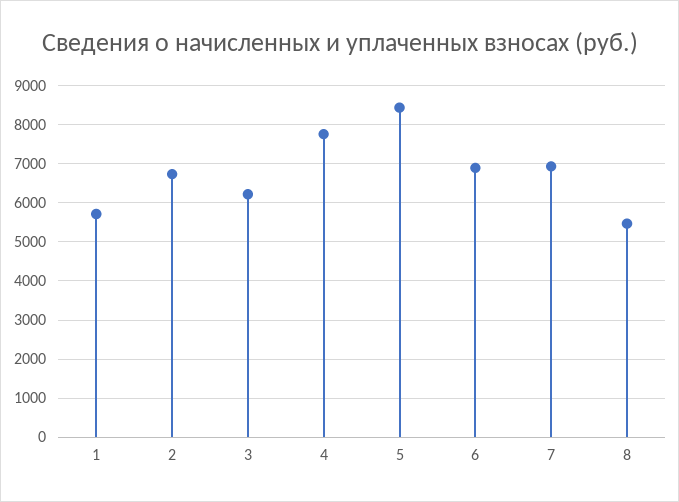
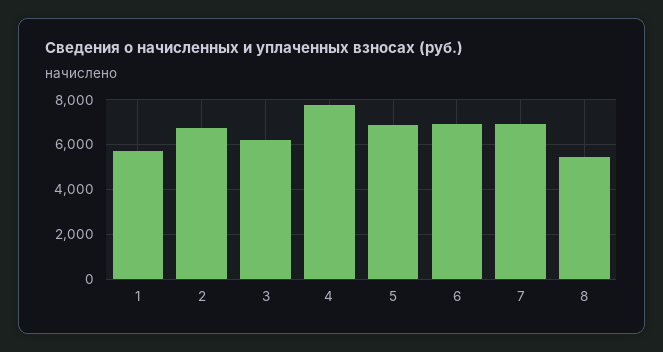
  {
    "1": 5800,
    "2": 6800,
    "3": 6200,
    "4": 7800,
-   "5": 8400,
+   "5": 7000,
    "6": 6800,
    "7": 7000,
    "8": 5400
  }

